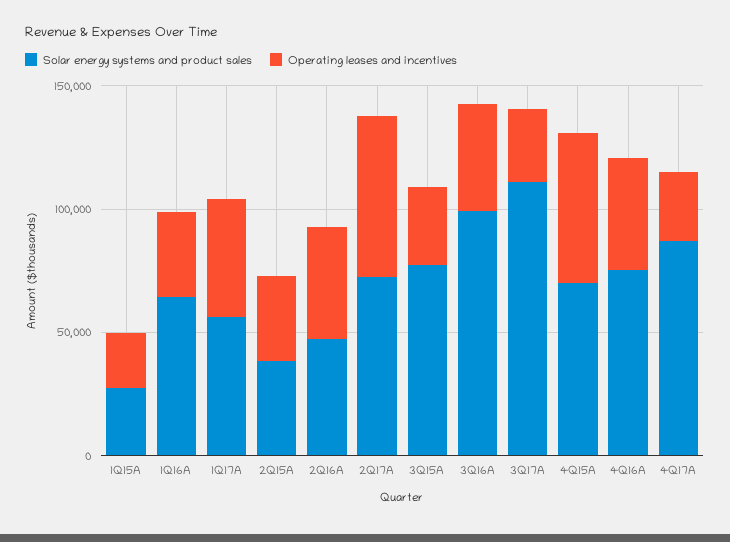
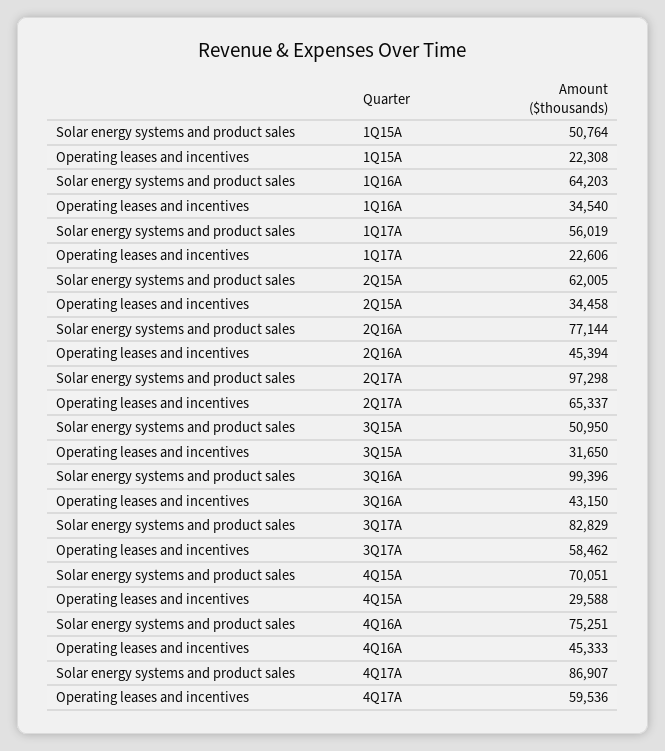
  {
    "Solar energy systems and product sales": {
-     "1Q15A": 30000,
+     "1Q15A": 50764,
      "1Q16A": 64203,
      "1Q17A": 56019,
-     "2Q15A": 40000,
+     "2Q15A": 62005,
-     "2Q16A": 50000,
+     "2Q16A": 77144,
-     "2Q17A": 70000,
+     "2Q17A": 97298,
-     "3Q15A": 80000,
+     "3Q15A": 50950,
      "3Q16A": 99396,
-     "3Q17A": 110000,
+     "3Q17A": 82829,
      "4Q15A": 70051,
      "4Q16A": 75251,
      "4Q17A": 86907
    },
    "Operating leases and incentives": {
      "1Q15A": 22308,
      "1Q16A": 34540,
-     "1Q17A": 50000,
+     "1Q17A": 22606,
      "2Q15A": 34458,
      "2Q16A": 45394,
      "2Q17A": 65337,
      "3Q15A": 31650,
      "3Q16A": 43150,
-     "3Q17A": 30000,
+     "3Q17A": 58462,
-     "4Q15A": 60000,
+     "4Q15A": 29588,
      "4Q16A": 45333,
-     "4Q17A": 30000
+     "4Q17A": 59536
    }
  }

